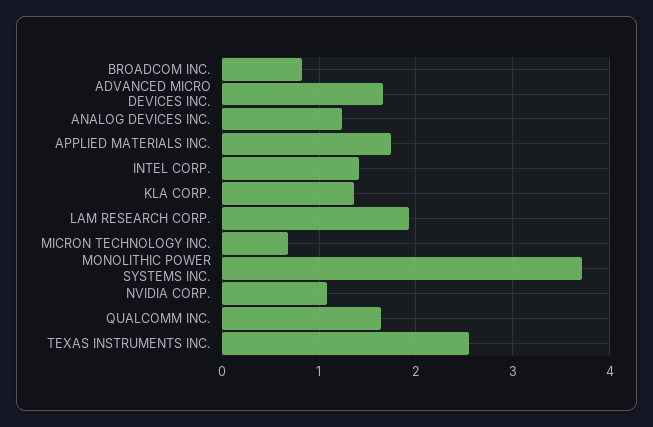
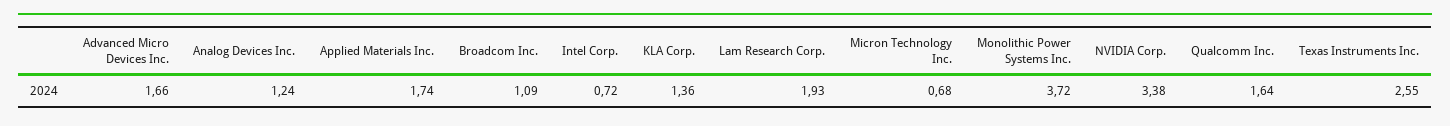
  {
-   "BROADCOM INC.": 0.8,
+   "BROADCOM INC.": 1.09,
    "ADVANCED MICRO DEVICES INC.": 1.66,
    "ANALOG DEVICES INC.": 1.24,
    "APPLIED MATERIALS INC.": 1.74,
-   "INTEL CORP.": 1.4,
+   "INTEL CORP.": 0.72,
    "KLA CORP.": 1.36,
    "LAM RESEARCH CORP.": 1.93,
    "MICRON TECHNOLOGY INC.": 0.68,
    "MONOLITHIC POWER SYSTEMS INC.": 3.72,
-   "NVIDIA CORP.": 1.1,
+   "NVIDIA CORP.": 3.38,
    "QUALCOMM INC.": 1.64,
    "TEXAS INSTRUMENTS INC.": 2.55
  }

